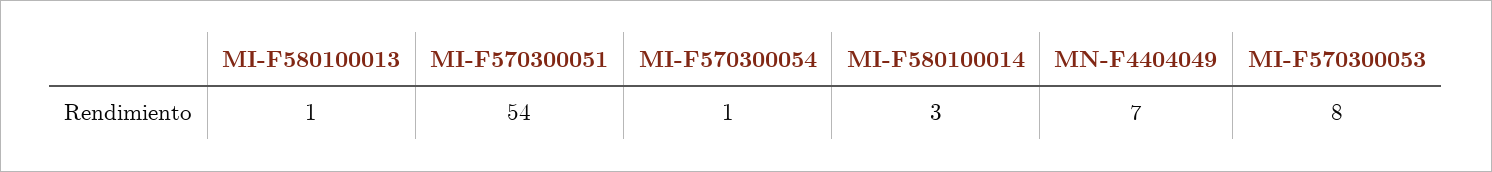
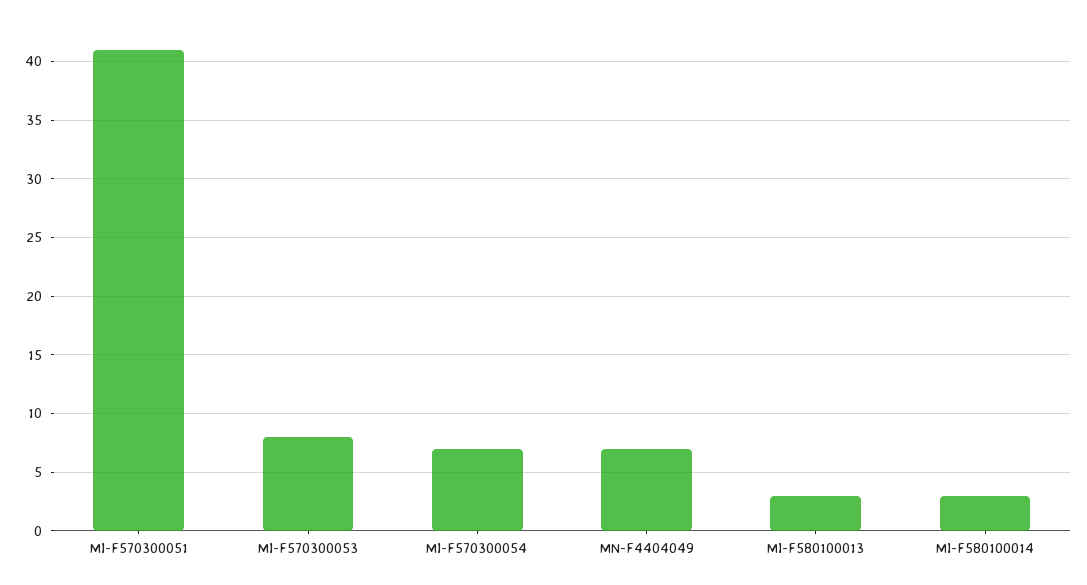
  {
-   "MI-F580100013": 1,
+   "MI-F580100013": 3,
-   "MI-F570300051": 54,
+   "MI-F570300051": 41,
-   "MI-F570300054": 1,
+   "MI-F570300054": 7,
    "MI-F580100014": 3,
    "MN-F4404049": 7,
    "MI-F570300053": 8
  }

